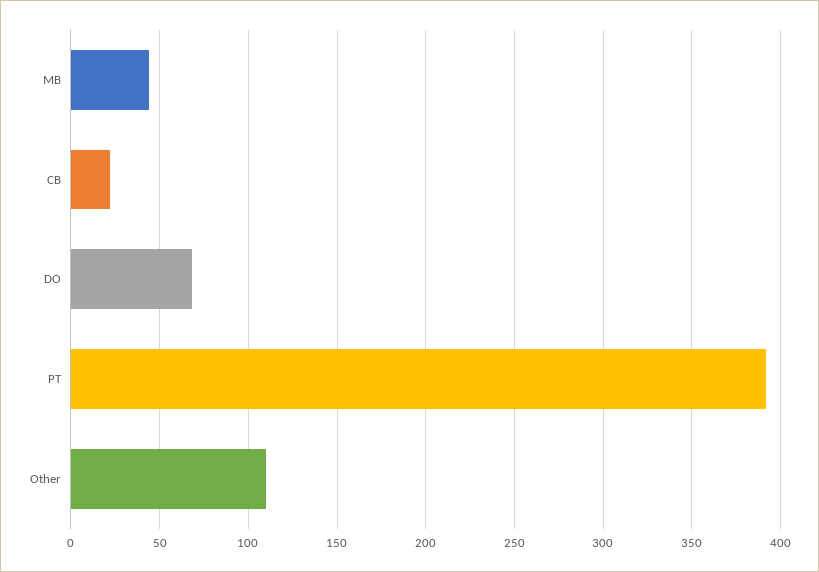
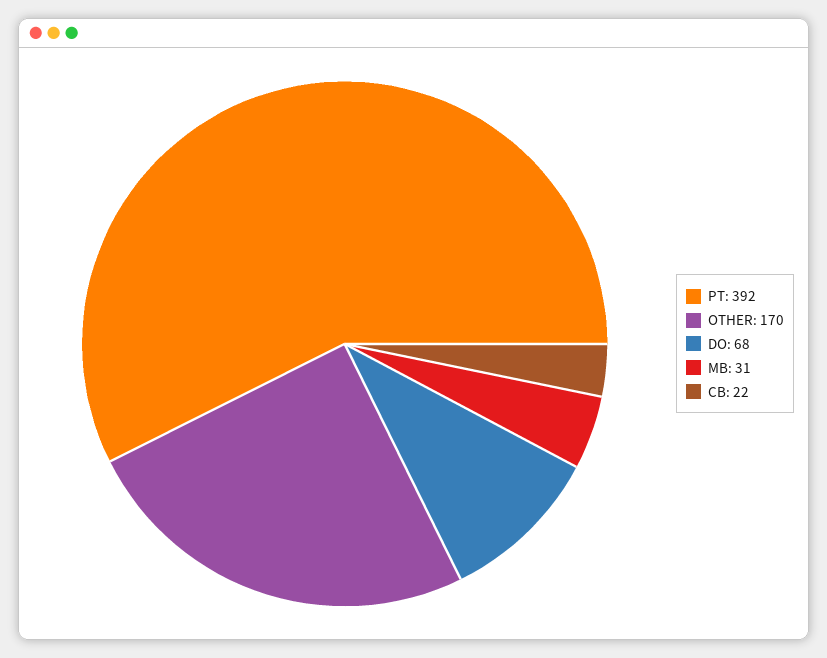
  {
-   "MB": 45,
+   "MB": 31,
    "CB": 22,
    "DO": 68,
    "PT": 392,
-   "Other": 110
+   "Other": 170
  }

